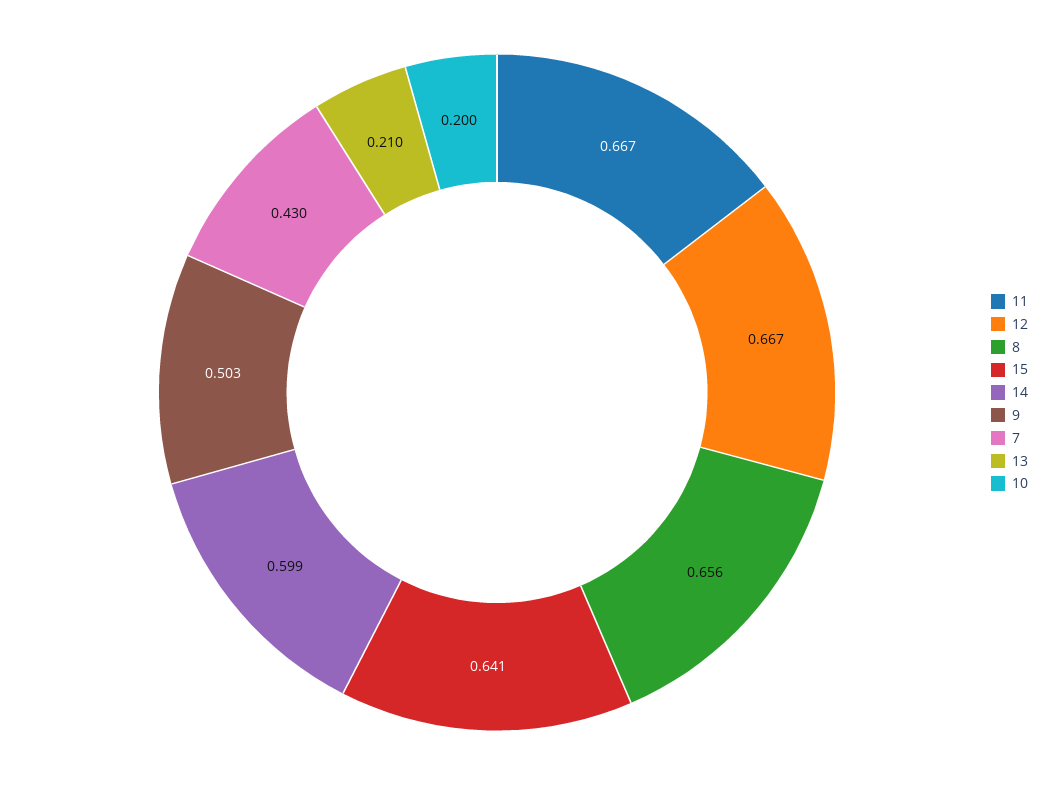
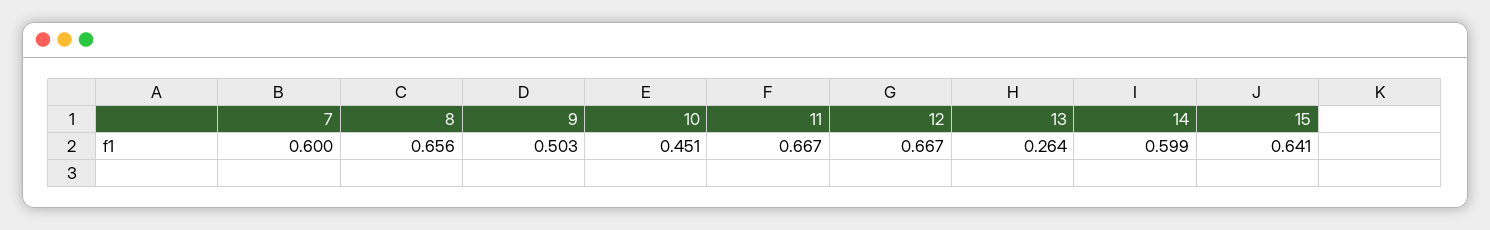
  {
    "11": 0.667,
    "12": 0.667,
    "8": 0.656,
    "15": 0.641,
    "14": 0.599,
    "9": 0.503,
-   "7": 0.43,
+   "7": 0.6,
-   "13": 0.21,
+   "13": 0.264,
-   "10": 0.2
+   "10": 0.451
  }

